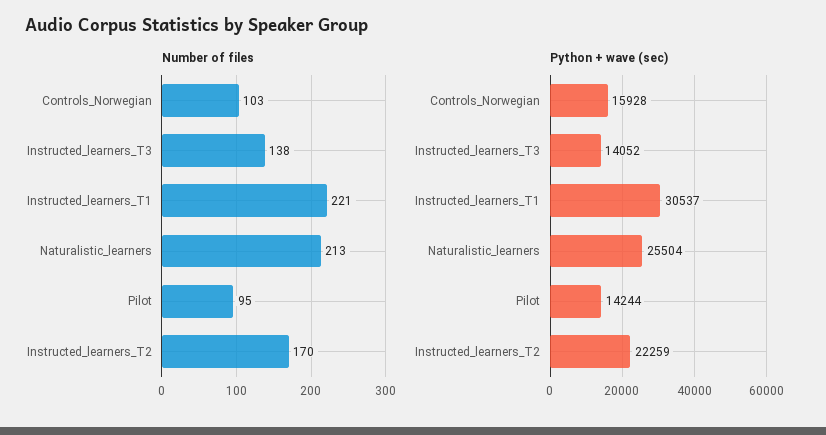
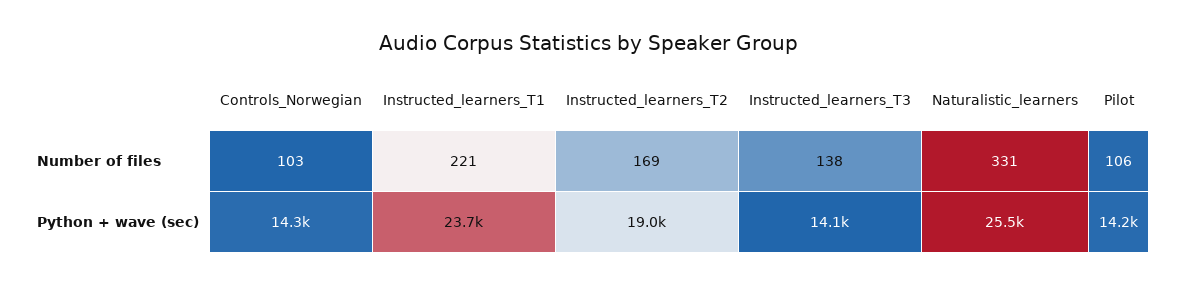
  {
    "Number of files": {
      "Controls_Norwegian": 103,
      "Instructed_learners_T3": 138,
      "Instructed_learners_T1": 221,
-     "Naturalistic_learners": 213,
+     "Naturalistic_learners": 331,
-     "Pilot": 95,
+     "Pilot": 106,
-     "Instructed_learners_T2": 170
+     "Instructed_learners_T2": 169
    },
    "Python + wave (sec)": {
-     "Controls_Norwegian": 15928,
+     "Controls_Norwegian": 14300,
      "Instructed_learners_T3": 14052,
-     "Instructed_learners_T1": 30537,
+     "Instructed_learners_T1": 23700,
      "Naturalistic_learners": 25504,
      "Pilot": 14244,
-     "Instructed_learners_T2": 22259
+     "Instructed_learners_T2": 19000
    }
  }

